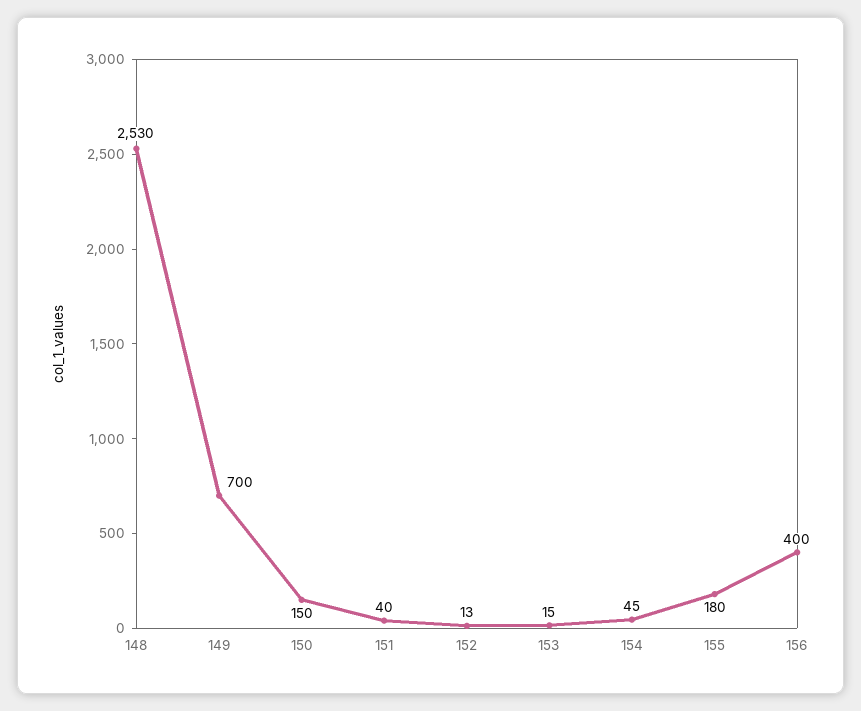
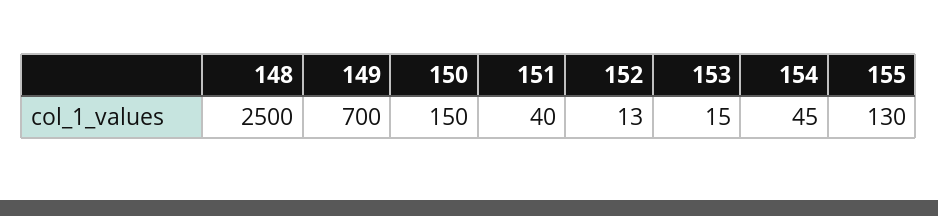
  {
-   "148": 2530,
+   "148": 2500,
    "149": 700,
    "150": 150,
    "151": 40,
    "152": 13,
    "153": 15,
    "154": 45,
-   "155": 180,
+   "155": 130
-   "156": 400
  }

